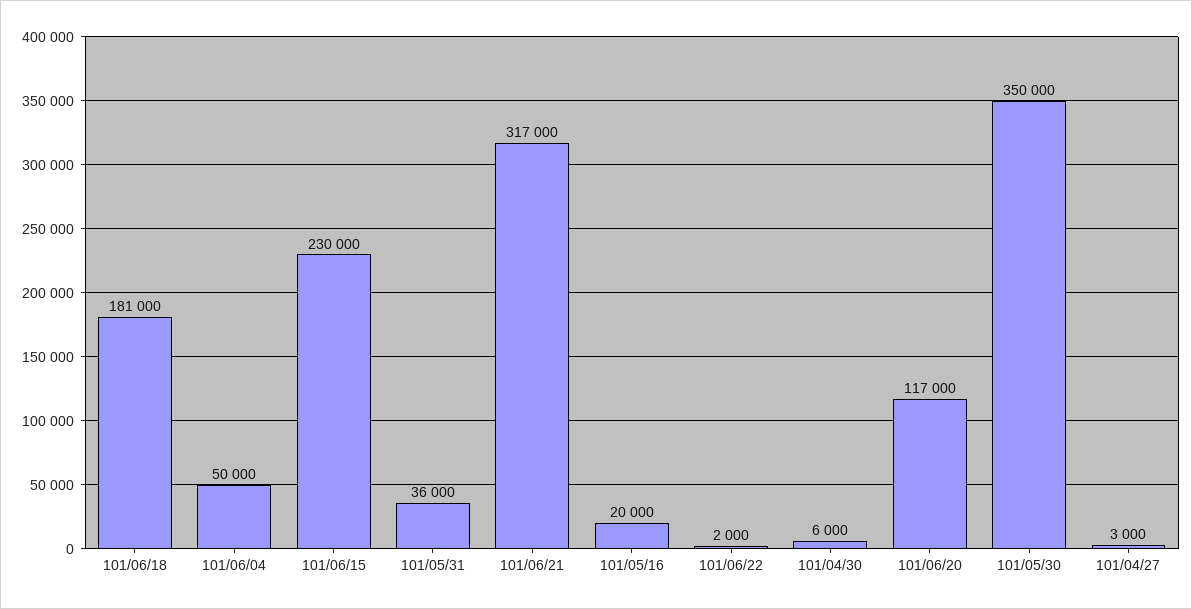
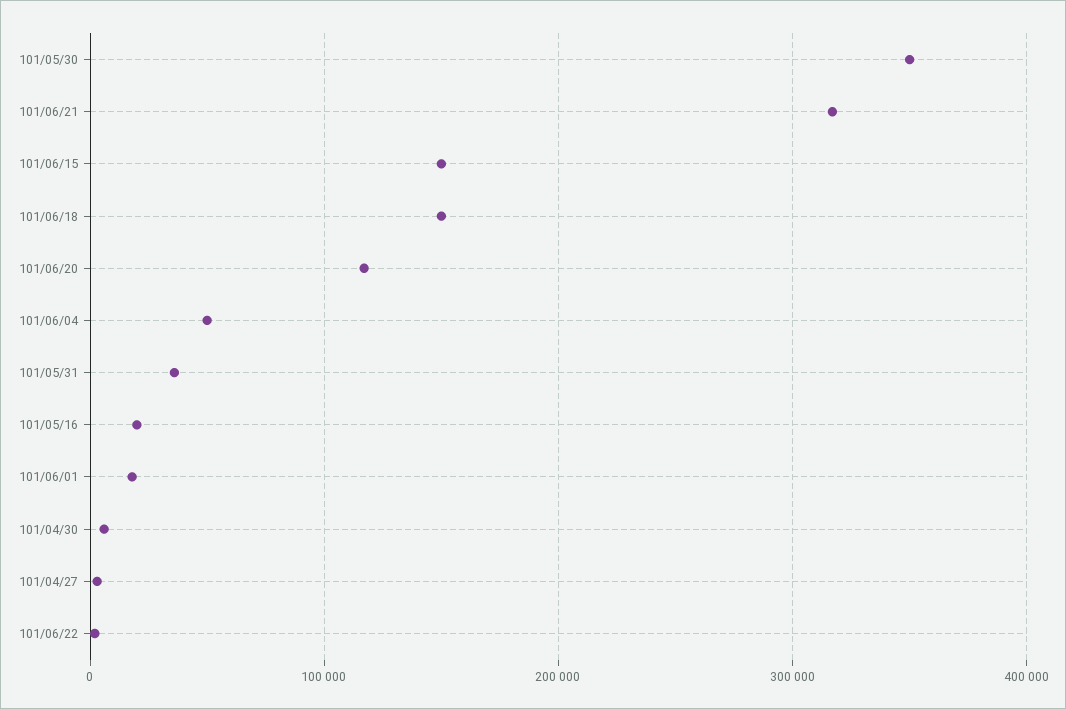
  {
-   "101/06/18": 181000,
+   "101/06/18": 150000,
    "101/06/04": 50000,
-   "101/06/15": 230000,
+   "101/06/15": 150000,
    "101/05/31": 36000,
    "101/06/21": 317000,
    "101/05/16": 20000,
    "101/06/22": 2000,
    "101/04/30": 6000,
    "101/06/20": 117000,
    "101/05/30": 350000,
-   "101/04/27": 3000
+   "101/04/27": 3000,
+   "101/06/01": 20000
  }

